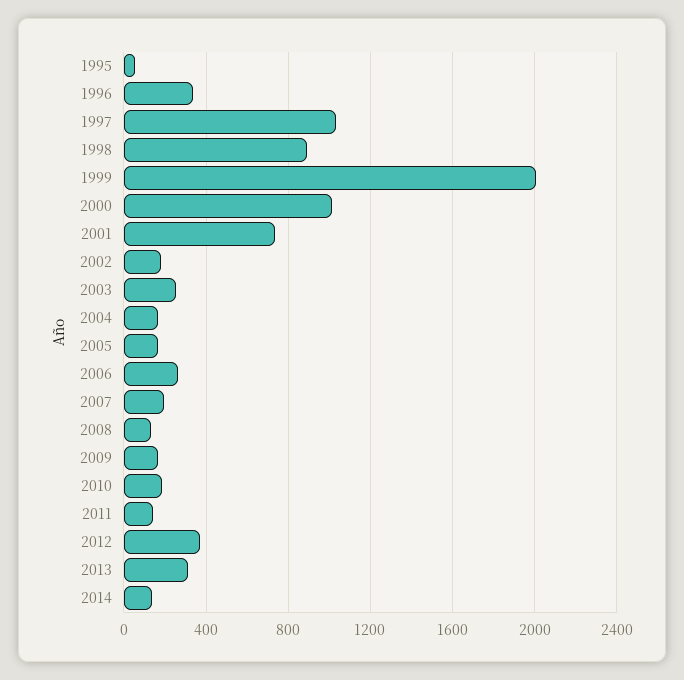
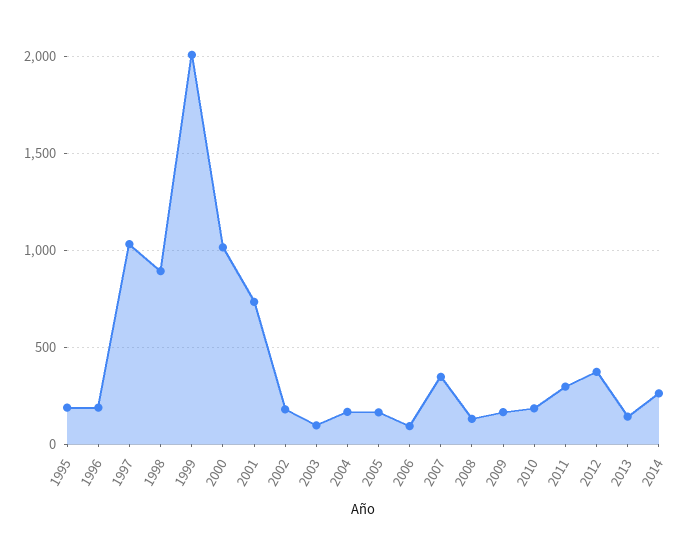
  {
-   "1995": 50,
+   "1995": 200,
-   "1996": 350,
+   "1996": 200,
    "1997": 1050,
    "1998": 900,
    "1999": 2000,
    "2000": 1000,
    "2001": 750,
    "2002": 200,
-   "2003": 250,
+   "2003": 100,
    "2004": 150,
    "2005": 150,
-   "2006": 250,
+   "2006": 100,
-   "2007": 200,
+   "2007": 350,
    "2008": 150,
    "2009": 150,
    "2010": 200,
-   "2011": 150,
+   "2011": 300,
    "2012": 350,
-   "2013": 300,
+   "2013": 150,
-   "2014": 150
+   "2014": 250
  }

